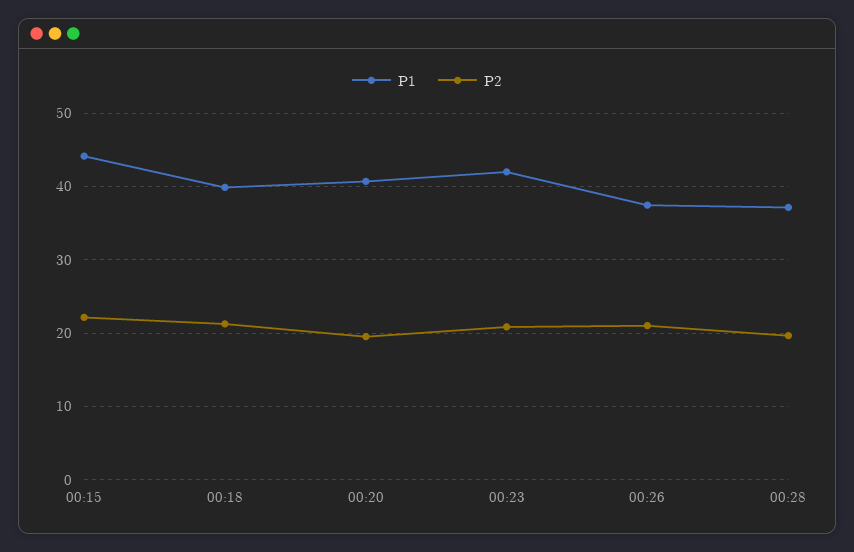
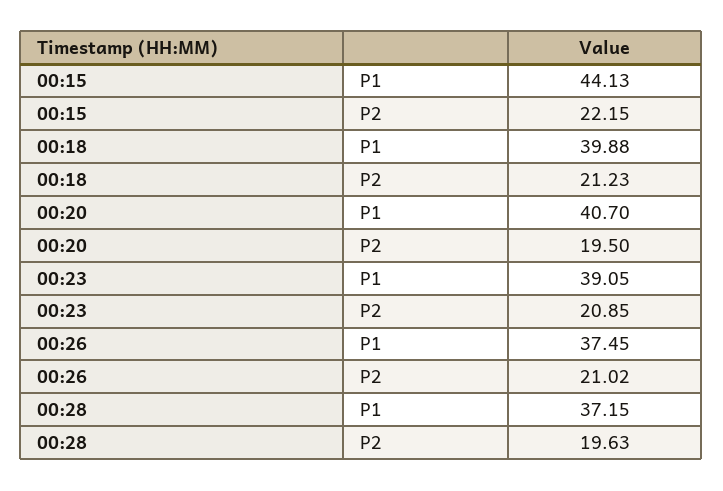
  {
    "P1": {
      "00:15": 44.13,
      "00:18": 39.88,
      "00:20": 40.7,
-     "00:23": 42,
+     "00:23": 39.05,
      "00:26": 37.45,
      "00:28": 37.15
    },
    "P2": {
      "00:15": 22.15,
      "00:18": 21.23,
      "00:20": 19.5,
      "00:23": 20.85,
      "00:26": 21.02,
      "00:28": 19.63
    }
  }

